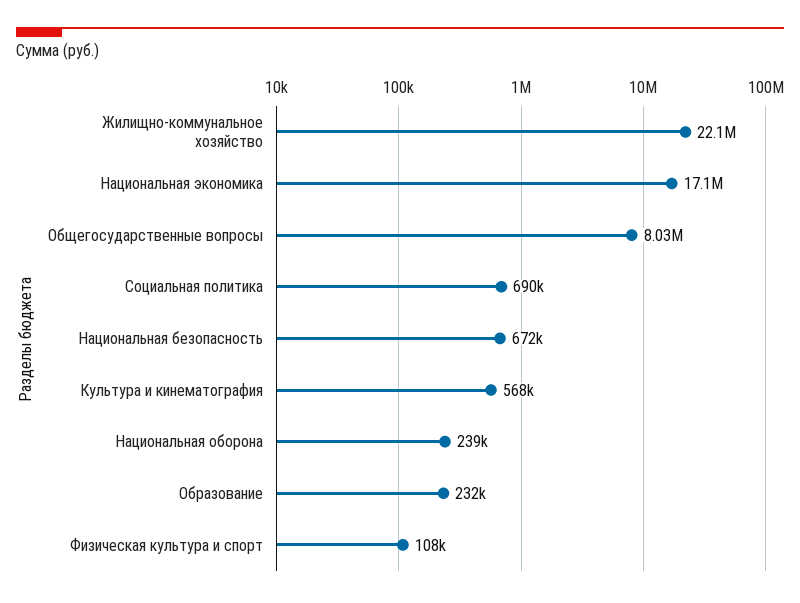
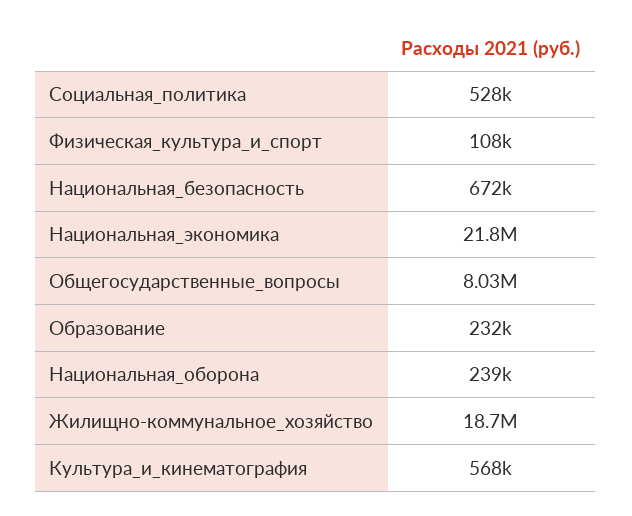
  {
-   "Жилищно-коммунальное хозяйство": 22100000,
+   "Жилищно-коммунальное хозяйство": 18700000,
-   "Национальная экономика": 17100000,
+   "Национальная экономика": 21800000,
    "Общегосударственные вопросы": 8030000,
-   "Социальная политика": 690000,
+   "Социальная политика": 528000,
    "Национальная безопасность": 672000,
    "Культура и кинематография": 568000,
    "Национальная оборона": 239000,
    "Образование": 232000,
    "Физическая культура и спорт": 108000
  }

